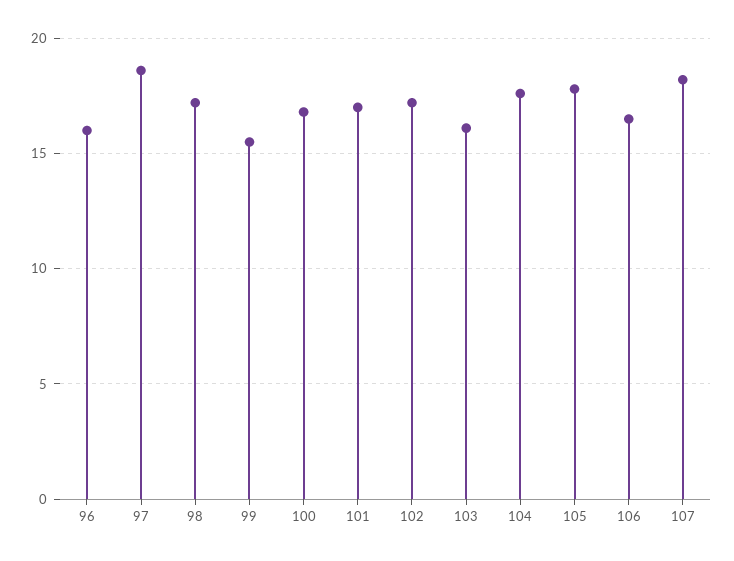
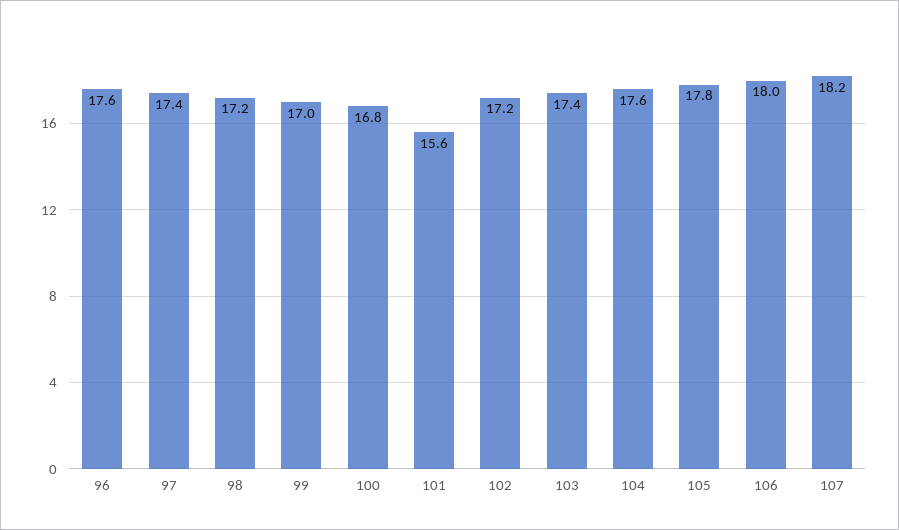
  {
-   "96": 16,
+   "96": 17.6,
-   "97": 18.5,
+   "97": 17.4,
    "98": 17.2,
-   "99": 15.5,
+   "99": 17,
    "100": 16.8,
-   "101": 17,
+   "101": 15.6,
    "102": 17.2,
-   "103": 16,
+   "103": 17.4,
    "104": 17.6,
    "105": 17.8,
-   "106": 16.5,
+   "106": 18,
    "107": 18.2
  }

